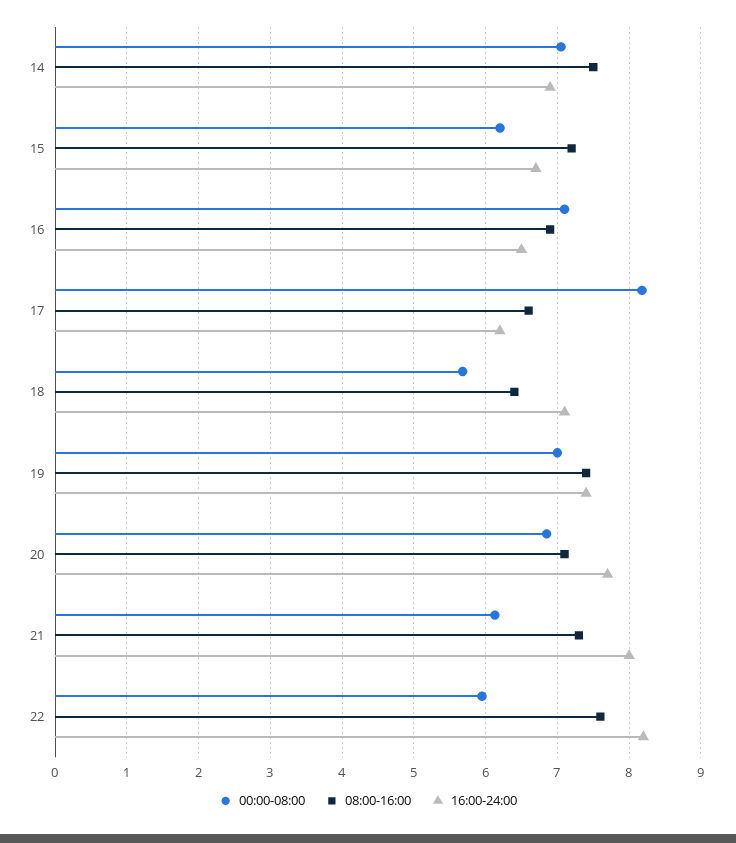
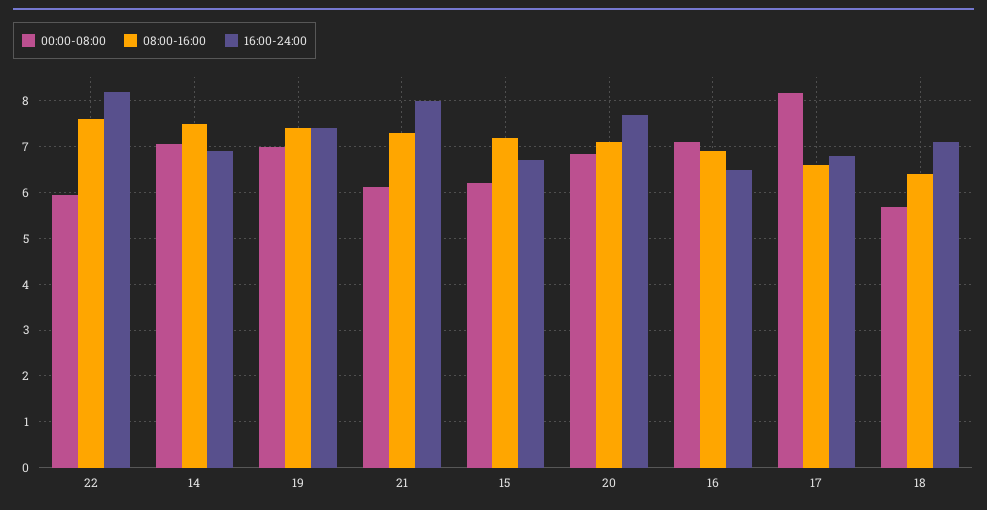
  {
    "00:00-08:00": {
      "14": 7.1,
      "15": 6.2,
      "16": 7.1,
      "17": 8.2,
      "18": 5.7,
      "19": 7,
      "20": 6.9,
      "21": 6.1,
      "22": 6
    },
    "08:00-16:00": {
      "14": 7.5,
      "15": 7.2,
      "16": 6.9,
      "17": 6.6,
      "18": 6.4,
      "19": 7.4,
      "20": 7.1,
      "21": 7.3,
      "22": 7.6
    },
    "16:00-24:00": {
      "14": 6.9,
      "15": 6.7,
      "16": 6.5,
-     "17": 6.2,
+     "17": 6.8,
      "18": 7.1,
      "19": 7.4,
      "20": 7.7,
      "21": 8,
      "22": 8.2
    }
  }

